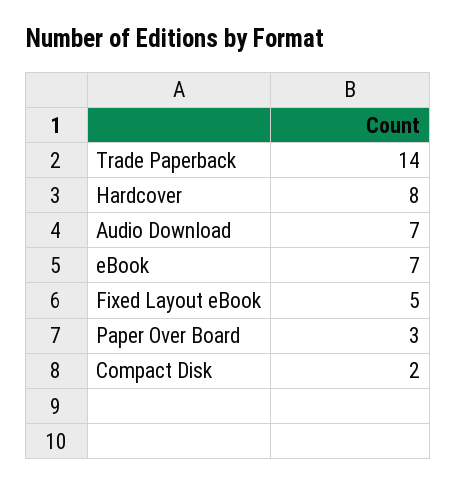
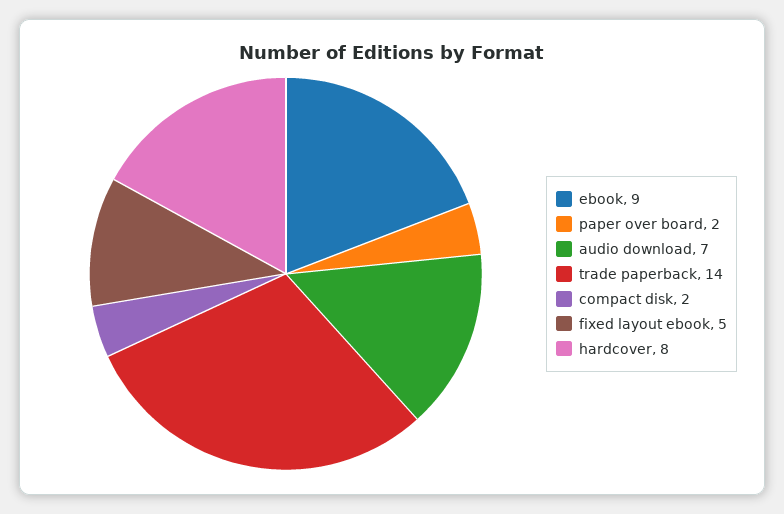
  {
    "Trade Paperback": 14,
    "Hardcover": 8,
    "Audio Download": 7,
-   "eBook": 7,
+   "eBook": 9,
    "Fixed Layout eBook": 5,
-   "Paper Over Board": 3,
+   "Paper Over Board": 2,
    "Compact Disk": 2
  }

